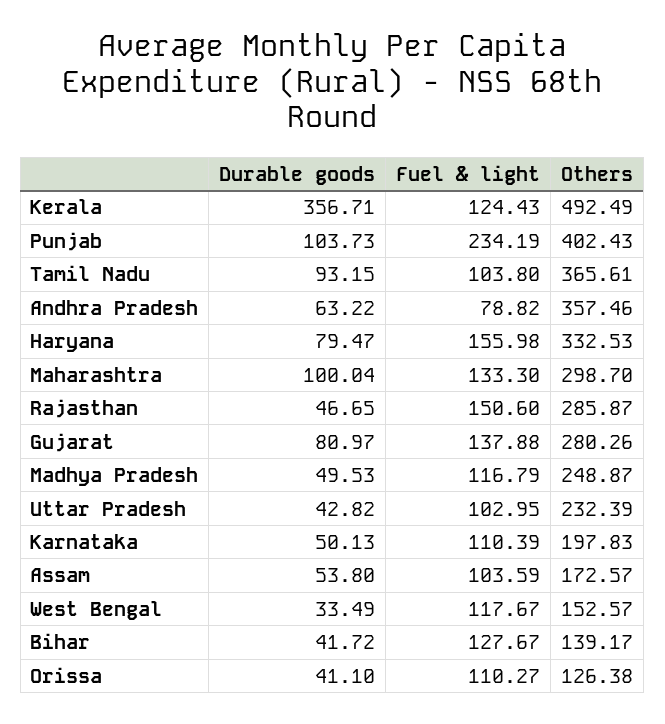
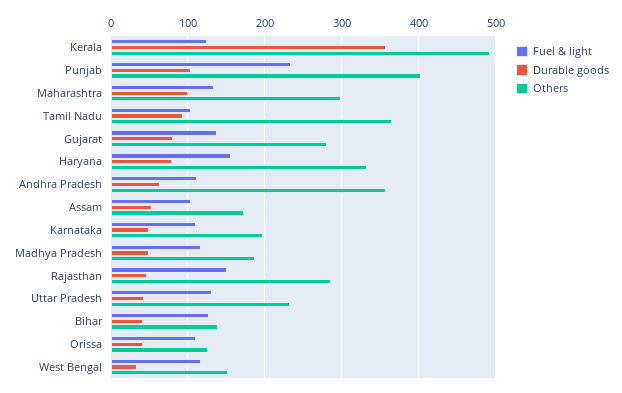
  {
    "Durable goods": {
      "Kerala": 356.71,
      "Punjab": 103.73,
      "Tamil Nadu": 93.15,
      "Andhra Pradesh": 63.22,
      "Haryana": 79.47,
      "Maharashtra": 100.04,
      "Rajasthan": 46.65,
      "Gujarat": 80.97,
      "Madhya Pradesh": 49.53,
      "Uttar Pradesh": 42.82,
      "Karnataka": 50.13,
      "Assam": 53.8,
      "West Bengal": 33.49,
      "Bihar": 41.72,
      "Orissa": 41.1
    },
    "Fuel & light": {
      "Kerala": 124.43,
      "Punjab": 234.19,
      "Tamil Nadu": 103.8,
-     "Andhra Pradesh": 78.82,
+     "Andhra Pradesh": 110,
      "Haryana": 155.98,
      "Maharashtra": 133.3,
      "Rajasthan": 150.6,
      "Gujarat": 137.88,
      "Madhya Pradesh": 116.79,
-     "Uttar Pradesh": 102.95,
+     "Uttar Pradesh": 130,
      "Karnataka": 110.39,
      "Assam": 103.59,
      "West Bengal": 117.67,
      "Bihar": 127.67,
      "Orissa": 110.27
    },
    "Others": {
      "Kerala": 492.49,
      "Punjab": 402.43,
      "Tamil Nadu": 365.61,
      "Andhra Pradesh": 357.46,
      "Haryana": 332.53,
      "Maharashtra": 298.7,
      "Rajasthan": 285.87,
      "Gujarat": 280.26,
-     "Madhya Pradesh": 248.87,
+     "Madhya Pradesh": 190,
      "Uttar Pradesh": 232.39,
      "Karnataka": 197.83,
      "Assam": 172.57,
      "West Bengal": 152.57,
      "Bihar": 139.17,
      "Orissa": 126.38
    }
  }

